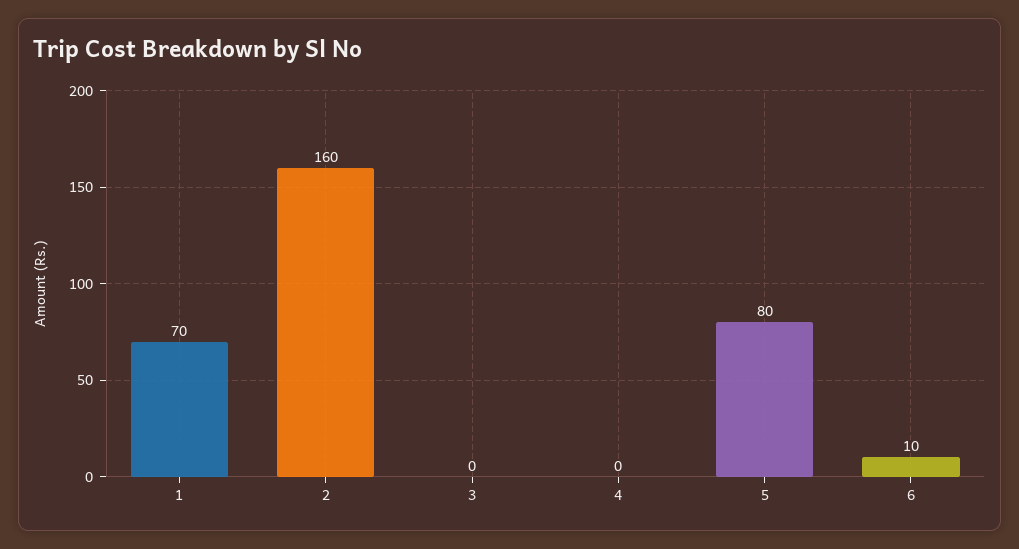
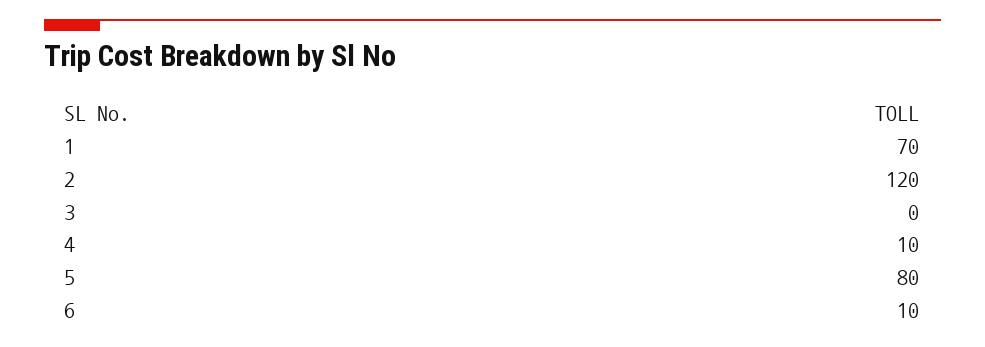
  {
    "1": 70,
-   "2": 160,
+   "2": 120,
    "3": 0,
-   "4": 0,
+   "4": 10,
    "5": 80,
    "6": 10
  }

